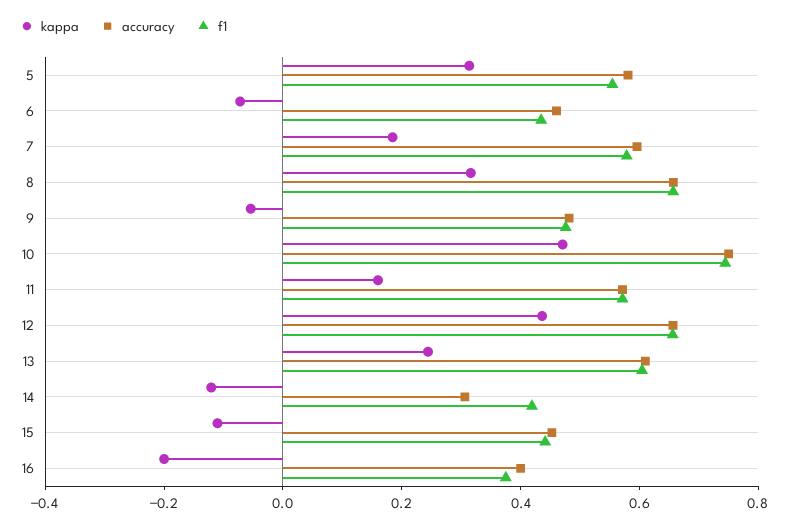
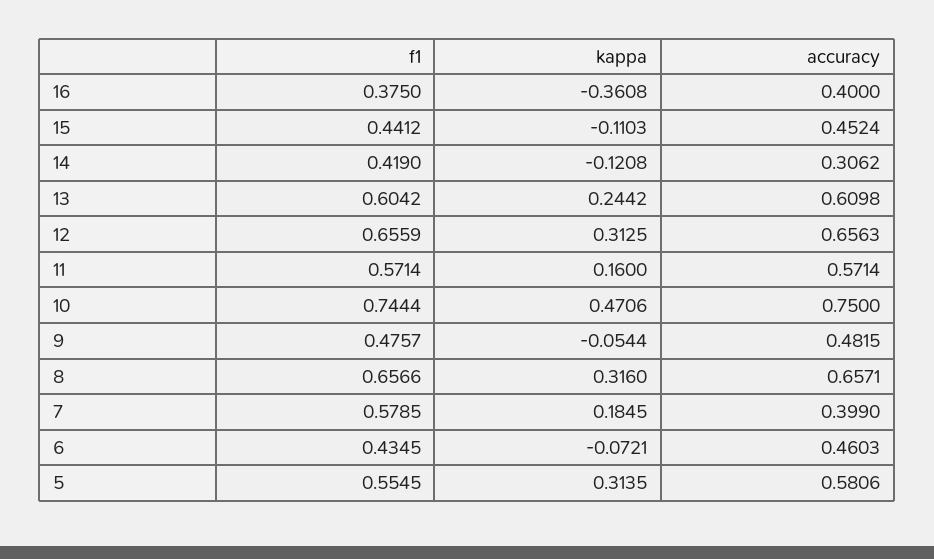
  {
    "kappa": {
      "5": 0.3135,
      "6": -0.0721,
      "7": 0.1845,
      "8": 0.316,
      "9": -0.0544,
      "10": 0.4706,
      "11": 0.16,
-     "12": 0.45,
+     "12": 0.3125,
      "13": 0.2442,
      "14": -0.1208,
      "15": -0.1103,
-     "16": -0.2
+     "16": -0.3608
    },
    "accuracy": {
      "5": 0.5806,
      "6": 0.4603,
-     "7": 0.6,
+     "7": 0.399,
      "8": 0.6571,
      "9": 0.4815,
      "10": 0.75,
      "11": 0.5714,
      "12": 0.6563,
      "13": 0.6098,
      "14": 0.3062,
      "15": 0.4524,
      "16": 0.4
    },
    "f1": {
      "5": 0.5545,
      "6": 0.4345,
      "7": 0.5785,
      "8": 0.6566,
      "9": 0.4757,
      "10": 0.7444,
      "11": 0.5714,
      "12": 0.6559,
      "13": 0.6042,
      "14": 0.419,
      "15": 0.4412,
      "16": 0.375
    }
  }

